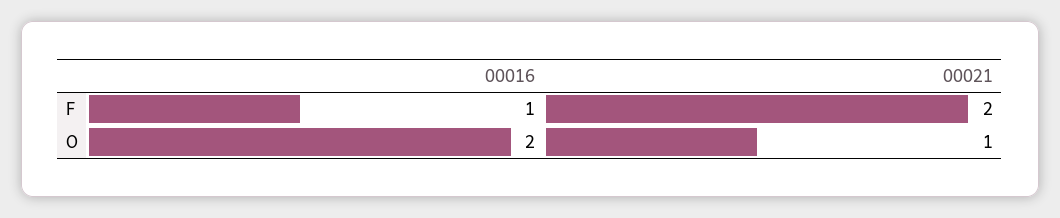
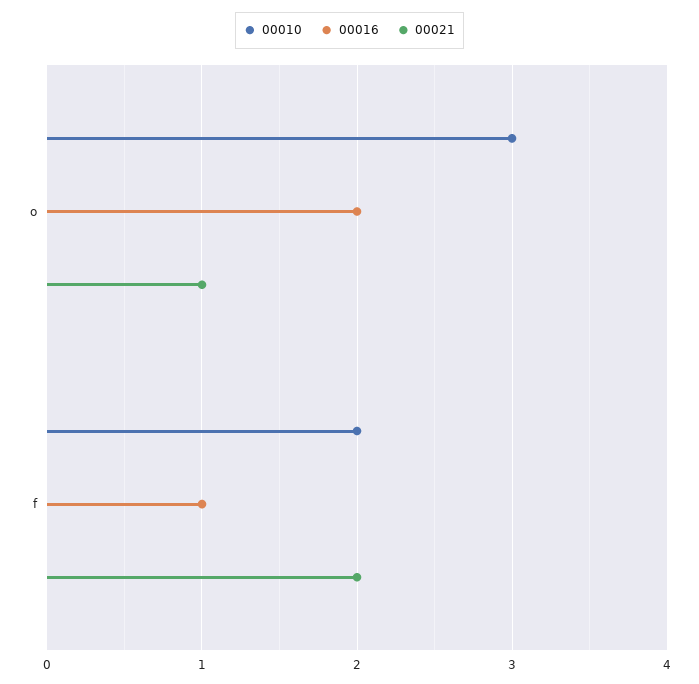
  {
    "00016": {
      "F": 1,
      "O": 2
    },
    "00021": {
      "F": 2,
      "O": 1
-   }
+   },
+   "00010": {
+     "O": 3,
+     "F": 2
+   }
  }

